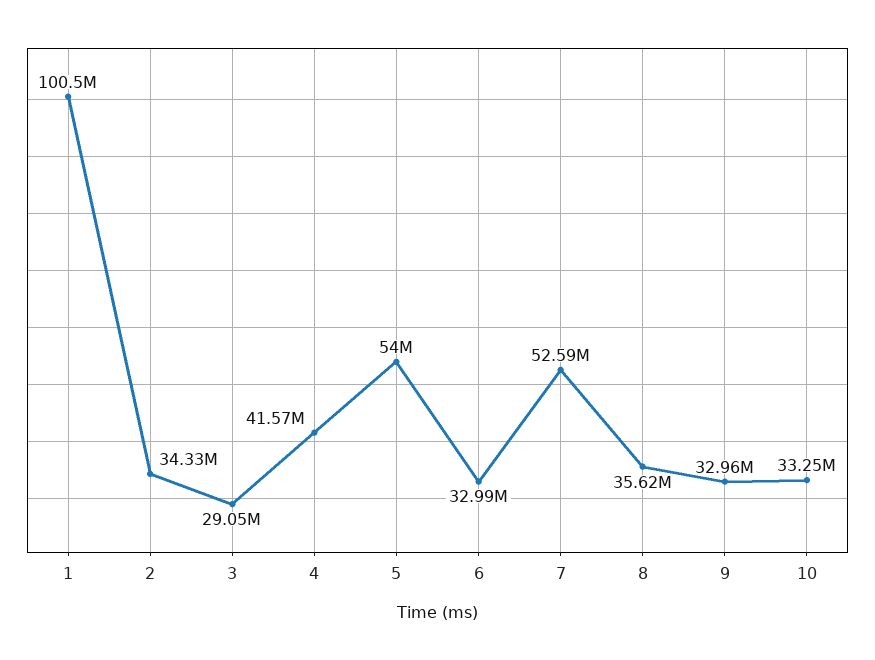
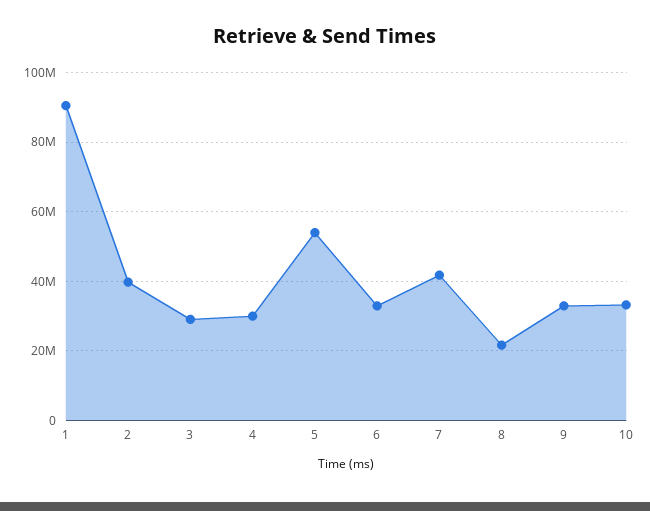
  {
-   "1": 100500000,
+   "1": 90000000,
-   "2": 34330000,
+   "2": 40000000,
    "3": 29050000,
-   "4": 41570000,
+   "4": 30000000,
    "5": 54000000,
    "6": 32990000,
-   "7": 52590000,
+   "7": 42000000,
-   "8": 35620000,
+   "8": 22000000,
    "9": 32960000,
    "10": 33250000
  }

